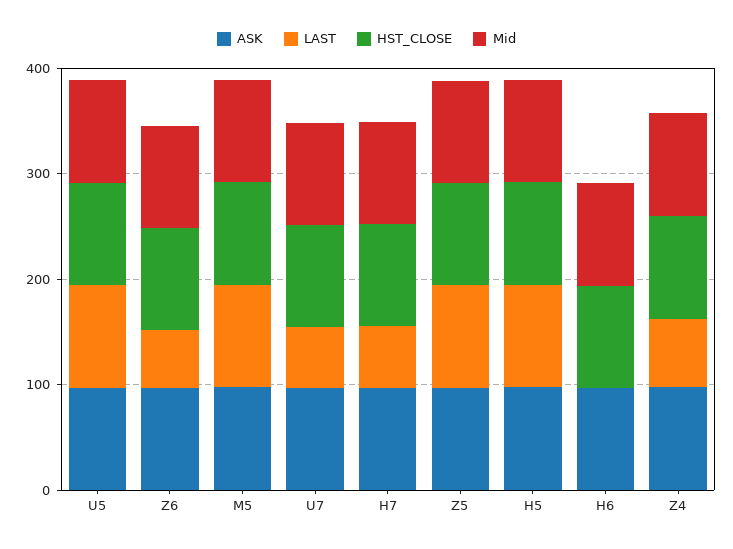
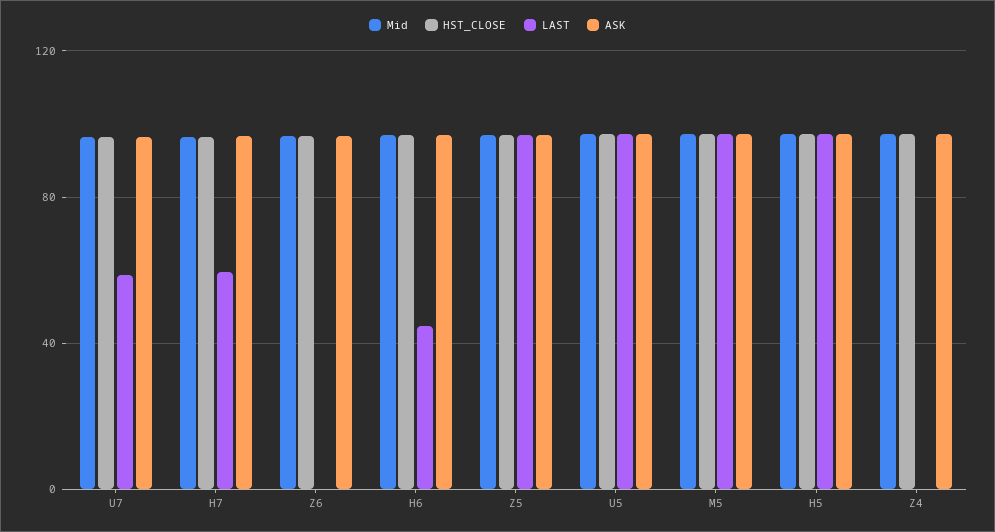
  {
    "ASK": {
      "U5": 95,
      "Z6": 95,
      "M5": 95,
      "U7": 95,
      "H7": 95,
      "Z5": 95,
      "H5": 95,
      "H6": 95,
      "Z4": 95
    },
    "LAST": {
      "U5": 95,
-     "Z6": 60,
+     "Z6": 0,
      "M5": 95,
      "U7": 60,
      "H7": 60,
      "Z5": 95,
      "H5": 95,
-     "H6": 0,
+     "H6": 45,
-     "Z4": 60
+     "Z4": 0
    },
    "HST_CLOSE": {
      "U5": 95,
      "Z6": 95,
      "M5": 95,
      "U7": 95,
      "H7": 95,
      "Z5": 95,
      "H5": 95,
      "H6": 95,
      "Z4": 95
    },
    "Mid": {
      "U5": 95,
      "Z6": 95,
      "M5": 95,
      "U7": 95,
      "H7": 95,
      "Z5": 95,
      "H5": 95,
      "H6": 95,
      "Z4": 95
    }
  }

